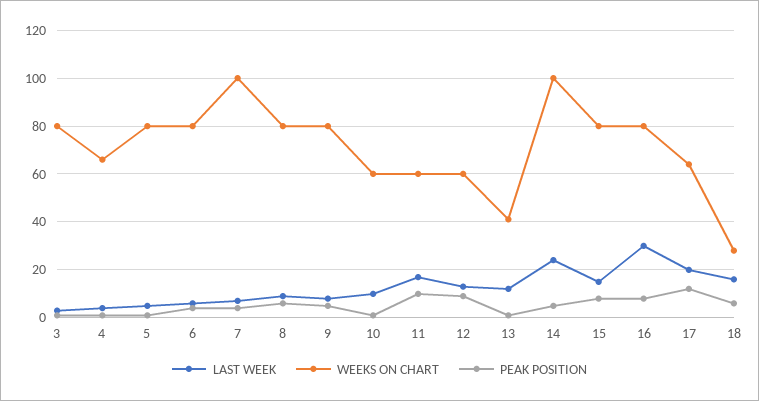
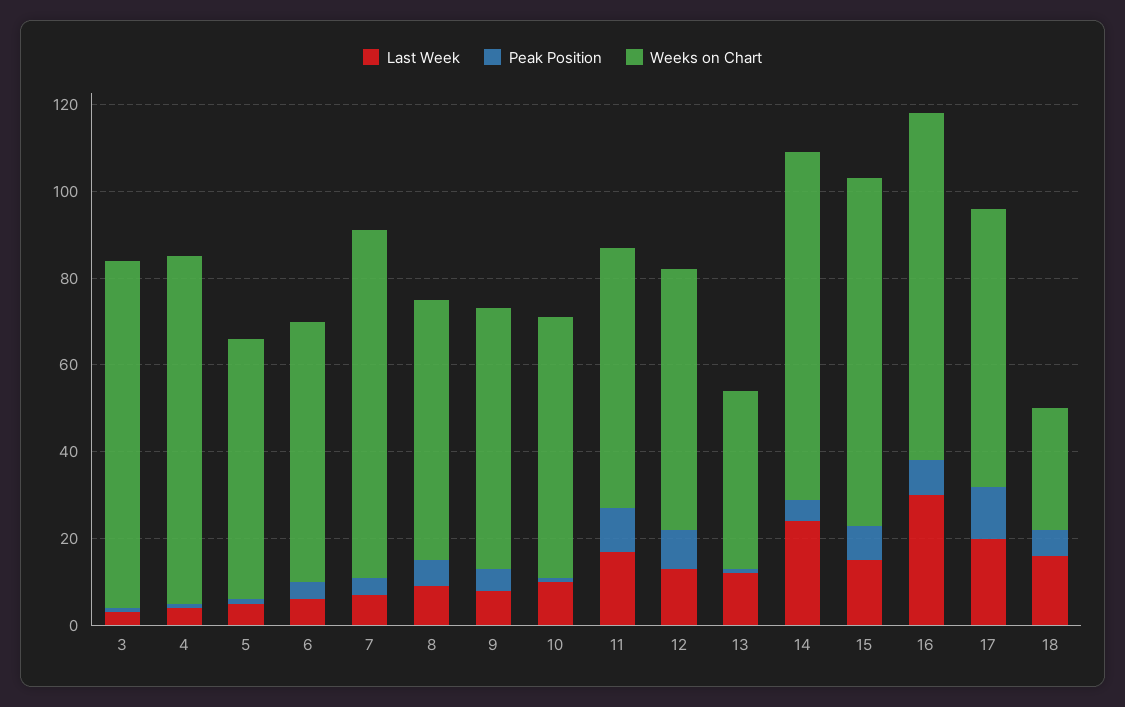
  {
    "LAST WEEK": {
      "3": 5,
      "4": 5,
      "5": 5,
      "6": 5,
      "7": 5,
      "8": 10,
      "9": 10,
      "10": 10,
      "11": 15,
      "12": 15,
      "13": 10,
      "14": 25,
      "15": 15,
      "16": 30,
      "17": 20,
      "18": 15
    },
    "WEEKS ON CHART": {
      "3": 80,
-     "4": 65,
+     "4": 80,
-     "5": 80,
+     "5": 60,
-     "6": 80,
+     "6": 60,
-     "7": 100,
+     "7": 80,
-     "8": 80,
+     "8": 60,
-     "9": 80,
+     "9": 60,
      "10": 60,
      "11": 60,
      "12": 60,
      "13": 40,
-     "14": 100,
+     "14": 80,
      "15": 80,
      "16": 80,
      "17": 65,
      "18": 30
    },
    "PEAK POSITION": {
      "3": 0,
      "4": 0,
      "5": 0,
      "6": 5,
      "7": 5,
      "8": 5,
      "9": 5,
      "10": 0,
      "11": 10,
      "12": 10,
      "13": 0,
      "14": 5,
      "15": 10,
      "16": 10,
      "17": 10,
      "18": 5
    }
  }

